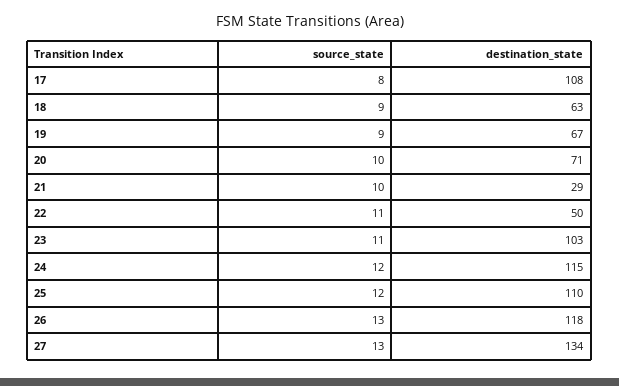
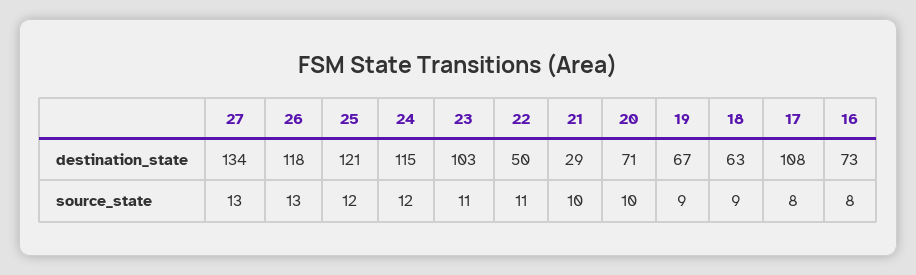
  {
    "source_state": {
      "17": 8,
      "18": 9,
      "19": 9,
      "20": 10,
      "21": 10,
      "22": 11,
      "23": 11,
      "24": 12,
      "25": 12,
      "26": 13,
-     "27": 13
+     "27": 13,
+     "16": 8
    },
    "destination_state": {
      "17": 108,
      "18": 63,
      "19": 67,
      "20": 71,
      "21": 29,
      "22": 50,
      "23": 103,
      "24": 115,
-     "25": 110,
+     "25": 121,
      "26": 118,
-     "27": 134
+     "27": 134,
+     "16": 73
    }
  }

